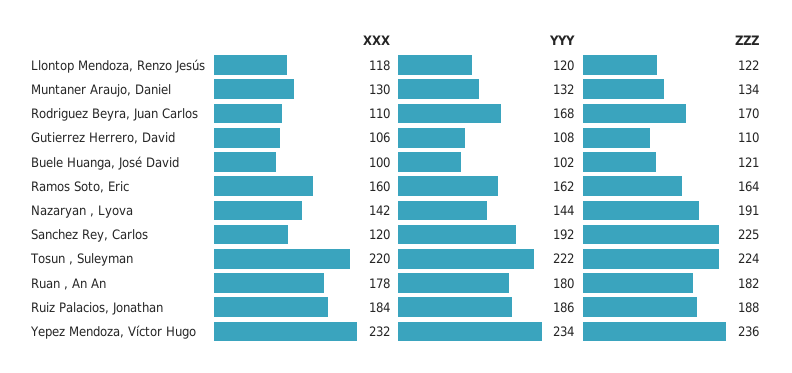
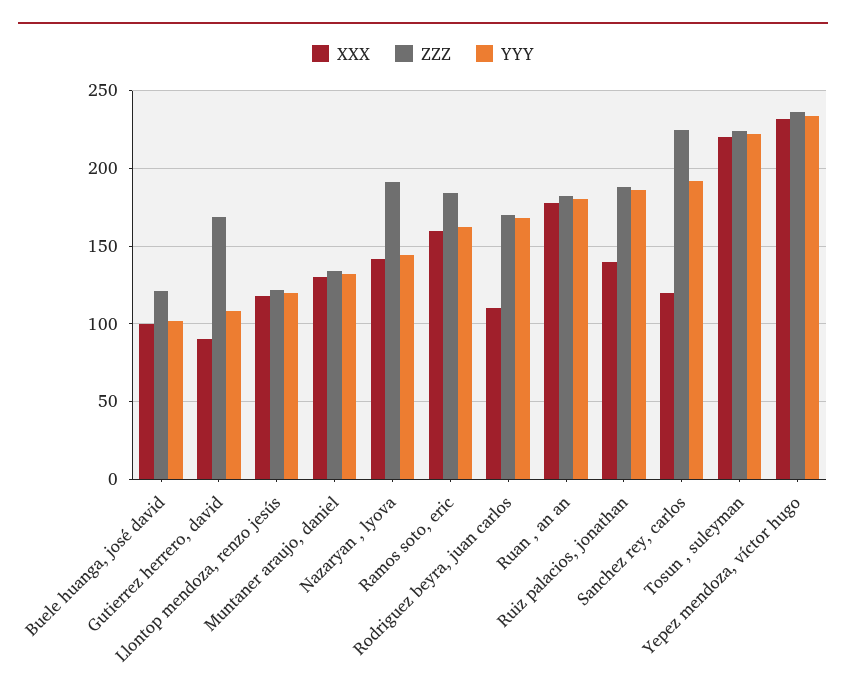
  {
    "XXX": {
      "Llontop Mendoza, Renzo Jesús": 118,
      "Muntaner Araujo, Daniel": 130,
      "Rodriguez Beyra, Juan Carlos": 110,
-     "Gutierrez Herrero, David": 106,
+     "Gutierrez Herrero, David": 90,
      "Buele Huanga, José David": 100,
      "Ramos Soto, Eric": 160,
      "Nazaryan , Lyova": 142,
      "Sanchez Rey, Carlos": 120,
      "Tosun , Suleyman": 220,
      "Ruan , An An": 178,
-     "Ruiz Palacios, Jonathan": 184,
+     "Ruiz Palacios, Jonathan": 140,
      "Yepez Mendoza, Víctor Hugo": 232
    },
    "YYY": {
      "Llontop Mendoza, Renzo Jesús": 120,
      "Muntaner Araujo, Daniel": 132,
      "Rodriguez Beyra, Juan Carlos": 168,
      "Gutierrez Herrero, David": 108,
      "Buele Huanga, José David": 102,
      "Ramos Soto, Eric": 162,
      "Nazaryan , Lyova": 144,
      "Sanchez Rey, Carlos": 192,
      "Tosun , Suleyman": 222,
      "Ruan , An An": 180,
      "Ruiz Palacios, Jonathan": 186,
      "Yepez Mendoza, Víctor Hugo": 234
    },
    "ZZZ": {
      "Llontop Mendoza, Renzo Jesús": 122,
      "Muntaner Araujo, Daniel": 134,
      "Rodriguez Beyra, Juan Carlos": 170,
-     "Gutierrez Herrero, David": 110,
+     "Gutierrez Herrero, David": 170,
      "Buele Huanga, José David": 121,
-     "Ramos Soto, Eric": 164,
+     "Ramos Soto, Eric": 185,
      "Nazaryan , Lyova": 191,
      "Sanchez Rey, Carlos": 225,
      "Tosun , Suleyman": 224,
      "Ruan , An An": 182,
      "Ruiz Palacios, Jonathan": 188,
      "Yepez Mendoza, Víctor Hugo": 236
    }
  }

